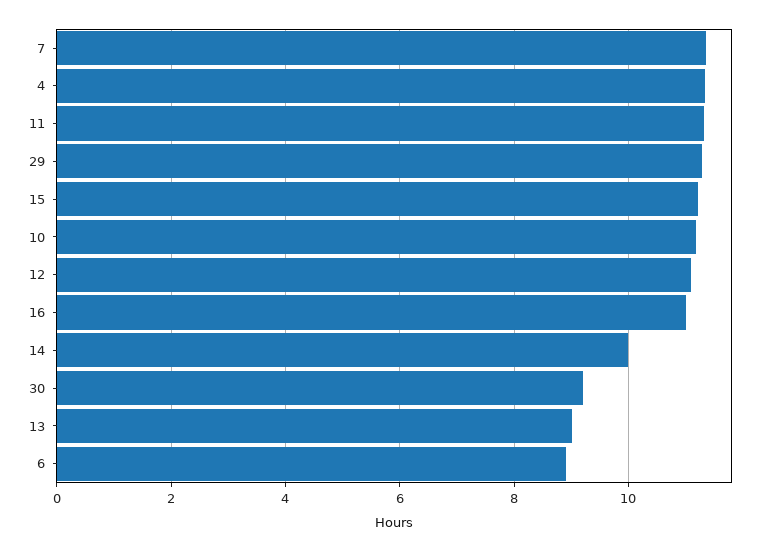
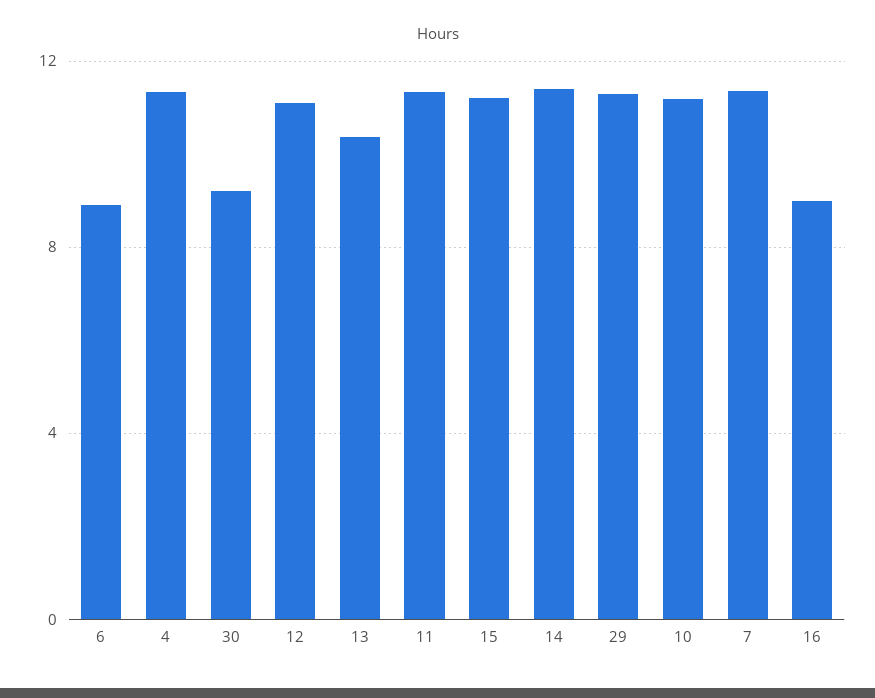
  {
    "7": 11.4,
    "4": 11.4,
    "11": 11.4,
    "29": 11.2,
    "15": 11.2,
    "10": 11.2,
    "12": 11.2,
-   "16": 11,
+   "16": 9,
-   "14": 10,
+   "14": 11.5,
    "30": 9.2,
-   "13": 9,
+   "13": 10.5,
    "6": 9
  }

